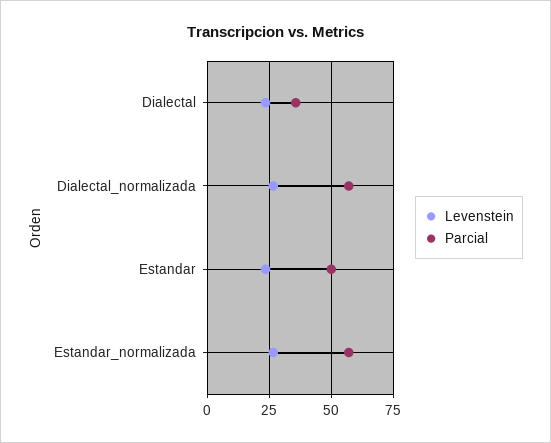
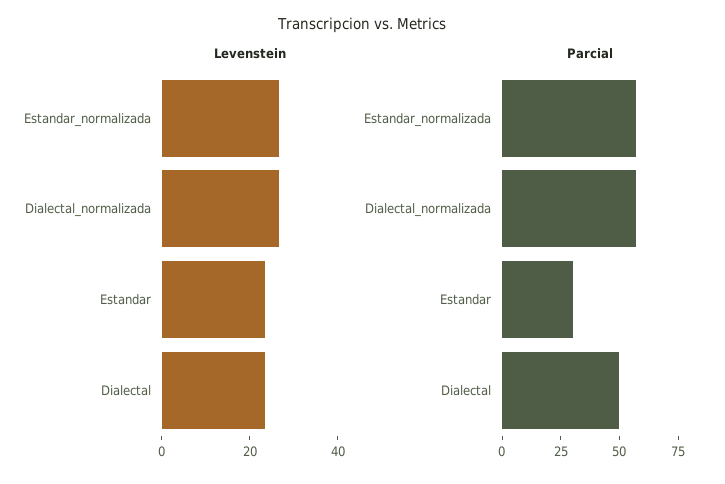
  {
    "Levenstein": {
      "Dialectal": 22.5,
      "Dialectal_normalizada": 27.5,
      "Estandar": 22.5,
      "Estandar_normalizada": 27.5
    },
    "Parcial": {
-     "Dialectal": 35,
+     "Dialectal": 50,
      "Dialectal_normalizada": 57.5,
-     "Estandar": 50,
+     "Estandar": 30,
      "Estandar_normalizada": 57.5
    }
  }

